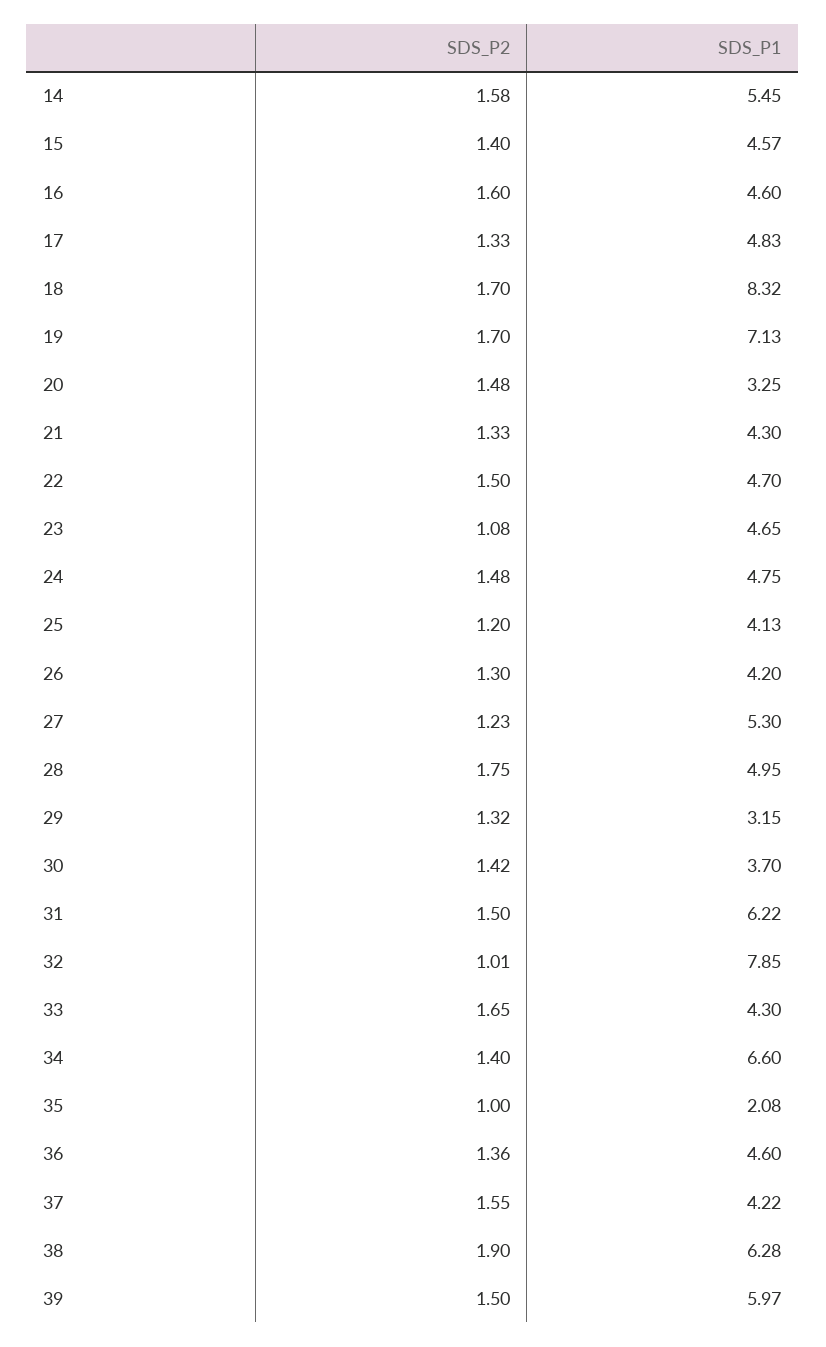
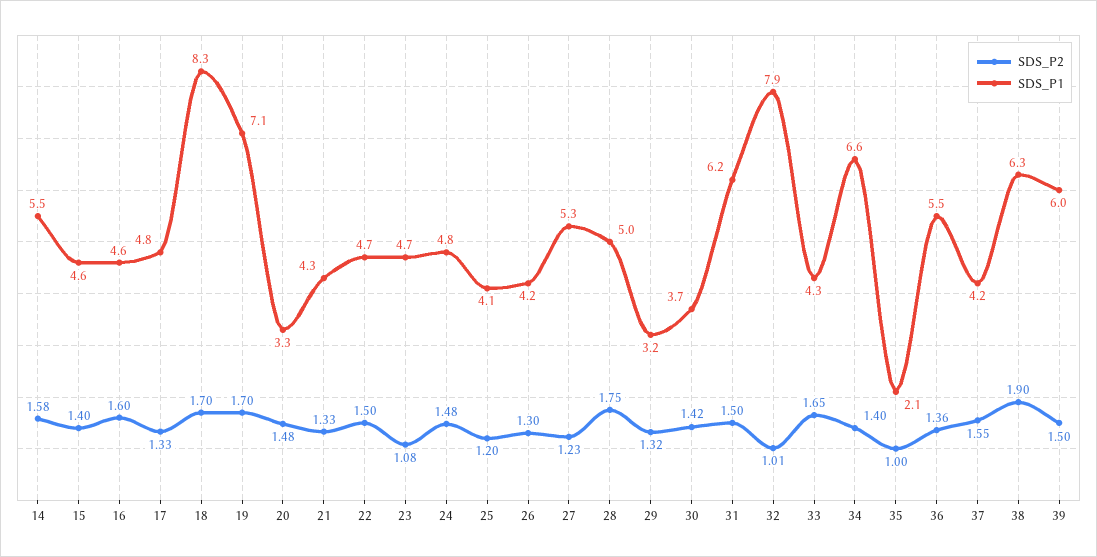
  {
    "SDS_P2": {
      "14": 1.58,
      "15": 1.4,
      "16": 1.6,
      "17": 1.33,
      "18": 1.7,
      "19": 1.7,
      "20": 1.48,
      "21": 1.33,
      "22": 1.5,
      "23": 1.08,
      "24": 1.48,
      "25": 1.2,
      "26": 1.3,
      "27": 1.23,
      "28": 1.75,
      "29": 1.32,
      "30": 1.42,
      "31": 1.5,
      "32": 1.01,
      "33": 1.65,
      "34": 1.4,
      "35": 1,
      "36": 1.36,
      "37": 1.55,
      "38": 1.9,
      "39": 1.5
    },
    "SDS_P1": {
      "14": 5.45,
      "15": 4.57,
      "16": 4.6,
      "17": 4.83,
      "18": 8.32,
      "19": 7.13,
      "20": 3.25,
      "21": 4.3,
      "22": 4.7,
      "23": 4.65,
      "24": 4.75,
      "25": 4.13,
      "26": 4.2,
      "27": 5.3,
      "28": 4.95,
      "29": 3.15,
      "30": 3.7,
      "31": 6.22,
      "32": 7.85,
      "33": 4.3,
      "34": 6.6,
      "35": 2.08,
-     "36": 4.6,
+     "36": 5.5,
      "37": 4.22,
      "38": 6.28,
      "39": 5.97
    }
  }

